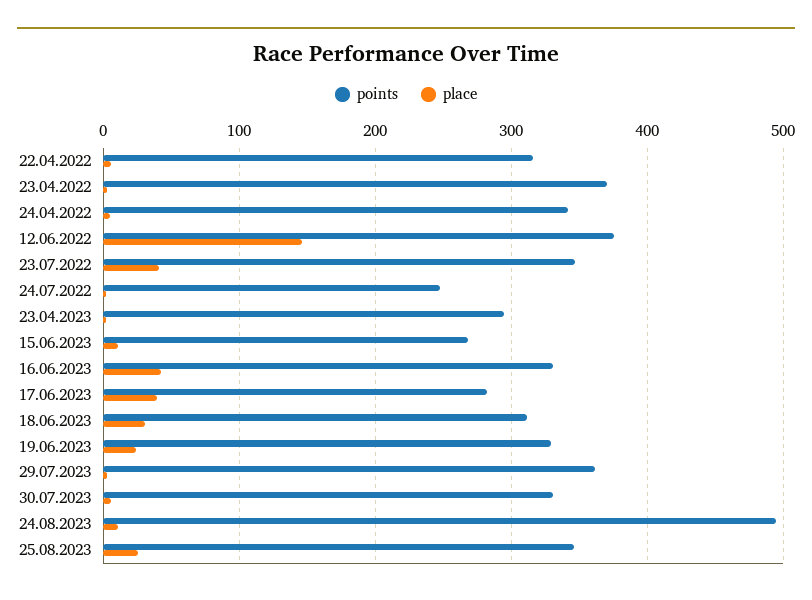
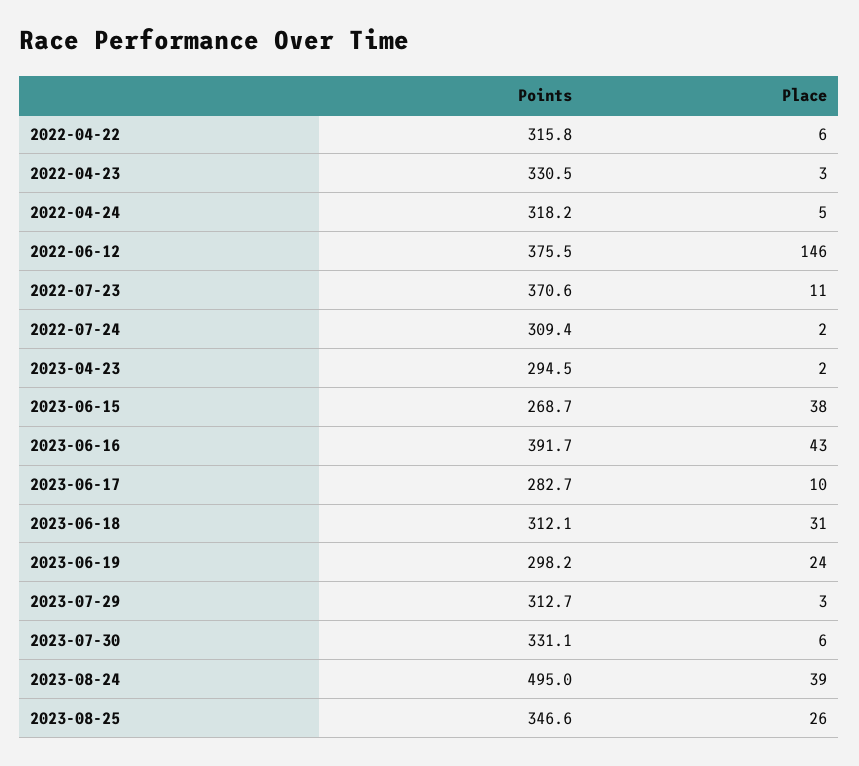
  {
    "points": {
      "22.04.2022": 315.8,
-     "23.04.2022": 370,
+     "23.04.2022": 330.5,
-     "24.04.2022": 340,
+     "24.04.2022": 318.2,
      "12.06.2022": 375.5,
-     "23.07.2022": 350,
+     "23.07.2022": 370.6,
-     "24.07.2022": 250,
+     "24.07.2022": 309.4,
      "23.04.2023": 294.5,
      "15.06.2023": 268.7,
-     "16.06.2023": 330,
+     "16.06.2023": 391.7,
      "17.06.2023": 282.7,
      "18.06.2023": 312.1,
-     "19.06.2023": 330,
+     "19.06.2023": 298.2,
-     "29.07.2023": 360,
+     "29.07.2023": 312.7,
      "30.07.2023": 331.1,
      "24.08.2023": 495,
      "25.08.2023": 346.6
    },
    "place": {
      "22.04.2022": 6,
      "23.04.2022": 3,
      "24.04.2022": 5,
      "12.06.2022": 146,
-     "23.07.2022": 40,
+     "23.07.2022": 11,
      "24.07.2022": 2,
      "23.04.2023": 2,
-     "15.06.2023": 10,
+     "15.06.2023": 38,
      "16.06.2023": 43,
-     "17.06.2023": 40,
+     "17.06.2023": 10,
      "18.06.2023": 31,
      "19.06.2023": 24,
      "29.07.2023": 3,
      "30.07.2023": 6,
-     "24.08.2023": 10,
+     "24.08.2023": 39,
      "25.08.2023": 26
    }
  }

